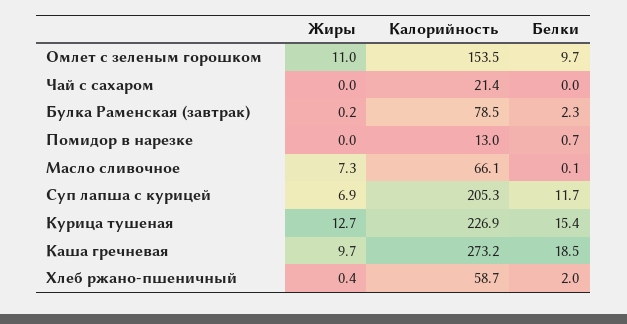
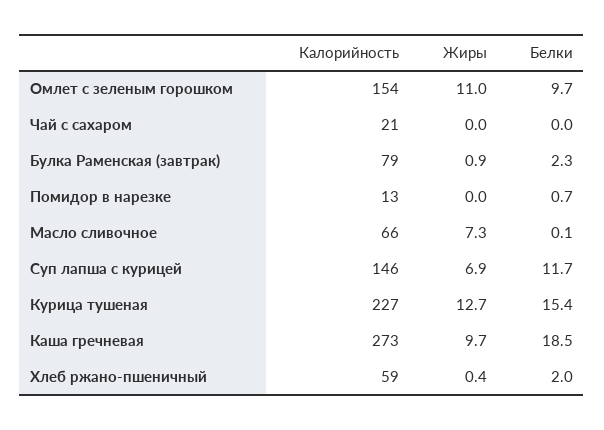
  {
    "Жиры": {
      "Омлет с зеленым горошком": 11,
      "Чай с сахаром": 0,
-     "Булка Раменская (завтрак)": 0.2,
+     "Булка Раменская (завтрак)": 0.9,
      "Помидор в нарезке": 0,
      "Масло сливочное": 7.3,
      "Суп лапша с курицей": 6.9,
      "Курица тушеная": 12.7,
      "Каша гречневая": 9.7,
      "Хлеб ржано-пшеничный": 0.4
    },
    "Калорийность": {
      "Омлет с зеленым горошком": 153.5,
      "Чай с сахаром": 21.4,
      "Булка Раменская (завтрак)": 78.5,
      "Помидор в нарезке": 13,
      "Масло сливочное": 66.1,
-     "Суп лапша с курицей": 205.3,
+     "Суп лапша с курицей": 146,
      "Курица тушеная": 226.9,
      "Каша гречневая": 273.2,
      "Хлеб ржано-пшеничный": 58.7
    },
    "Белки": {
      "Омлет с зеленым горошком": 9.7,
      "Чай с сахаром": 0,
      "Булка Раменская (завтрак)": 2.3,
      "Помидор в нарезке": 0.7,
      "Масло сливочное": 0.1,
      "Суп лапша с курицей": 11.7,
      "Курица тушеная": 15.4,
      "Каша гречневая": 18.5,
      "Хлеб ржано-пшеничный": 2
    }
  }

